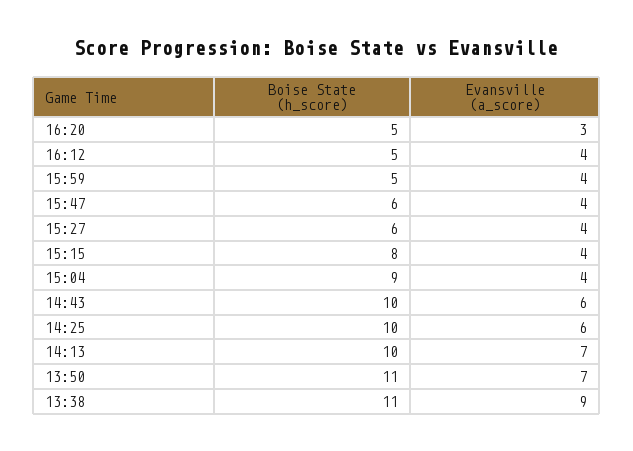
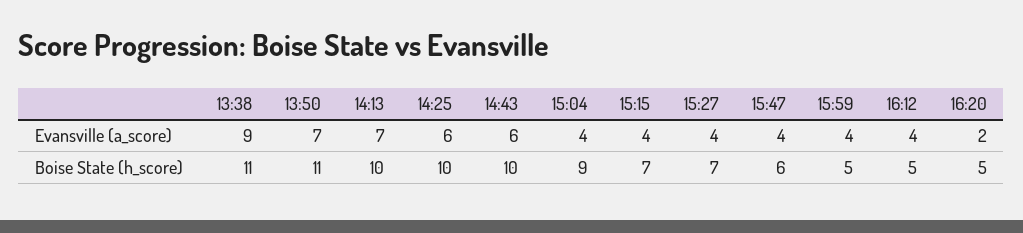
  {
    "Boise State (h_score)": {
      "16:20": 5,
      "16:12": 5,
      "15:59": 5,
      "15:47": 6,
-     "15:27": 6,
+     "15:27": 7,
-     "15:15": 8,
+     "15:15": 7,
      "15:04": 9,
      "14:43": 10,
      "14:25": 10,
      "14:13": 10,
      "13:50": 11,
      "13:38": 11
    },
    "Evansville (a_score)": {
-     "16:20": 3,
+     "16:20": 2,
      "16:12": 4,
      "15:59": 4,
      "15:47": 4,
      "15:27": 4,
      "15:15": 4,
      "15:04": 4,
      "14:43": 6,
      "14:25": 6,
      "14:13": 7,
      "13:50": 7,
      "13:38": 9
    }
  }

